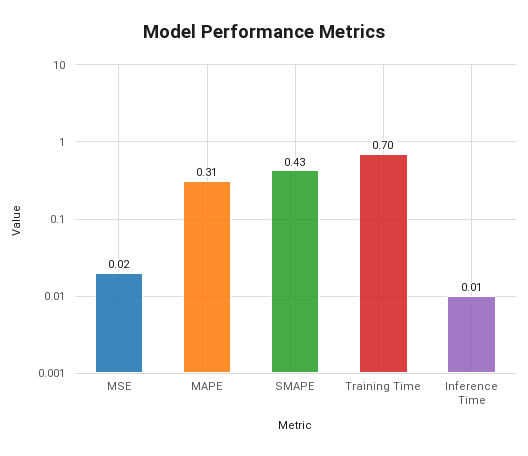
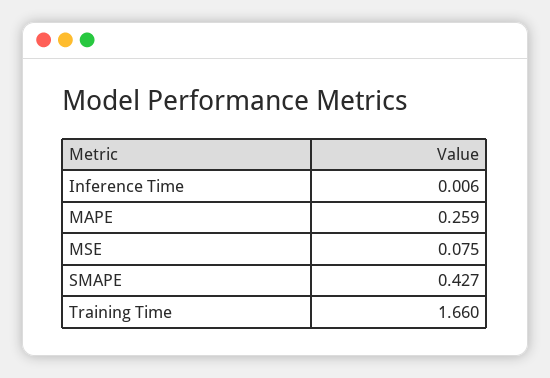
  {
-   "MSE": 0.02,
+   "MSE": 0.075,
-   "MAPE": 0.31,
+   "MAPE": 0.259,
    "SMAPE": 0.427,
-   "Training Time": 0.7,
+   "Training Time": 1.66,
    "Inference Time": 0.006
  }

